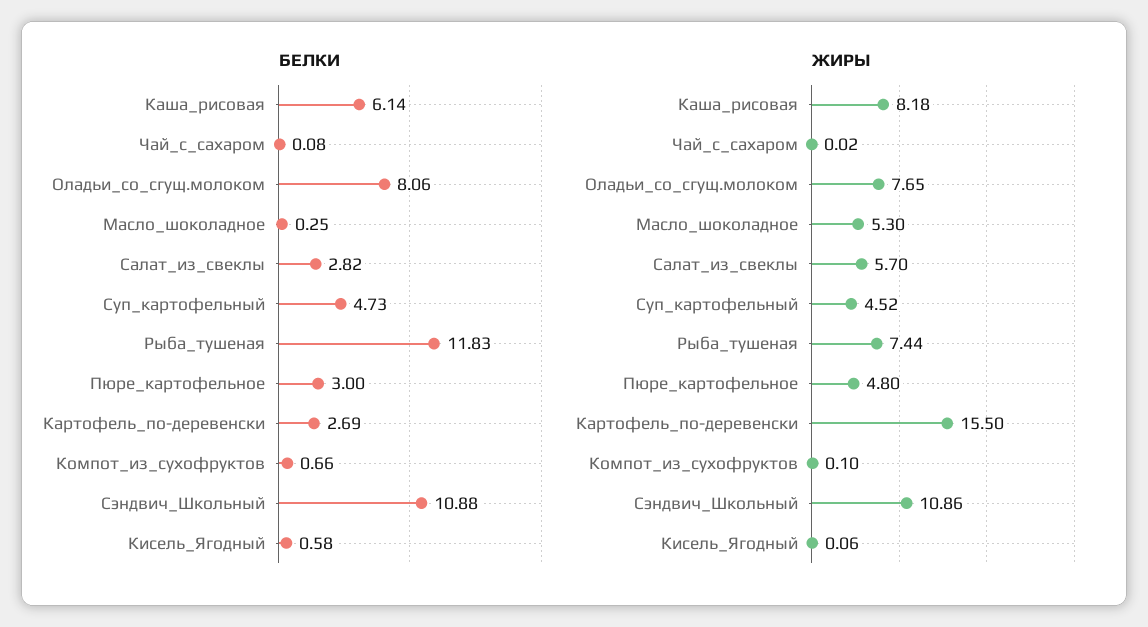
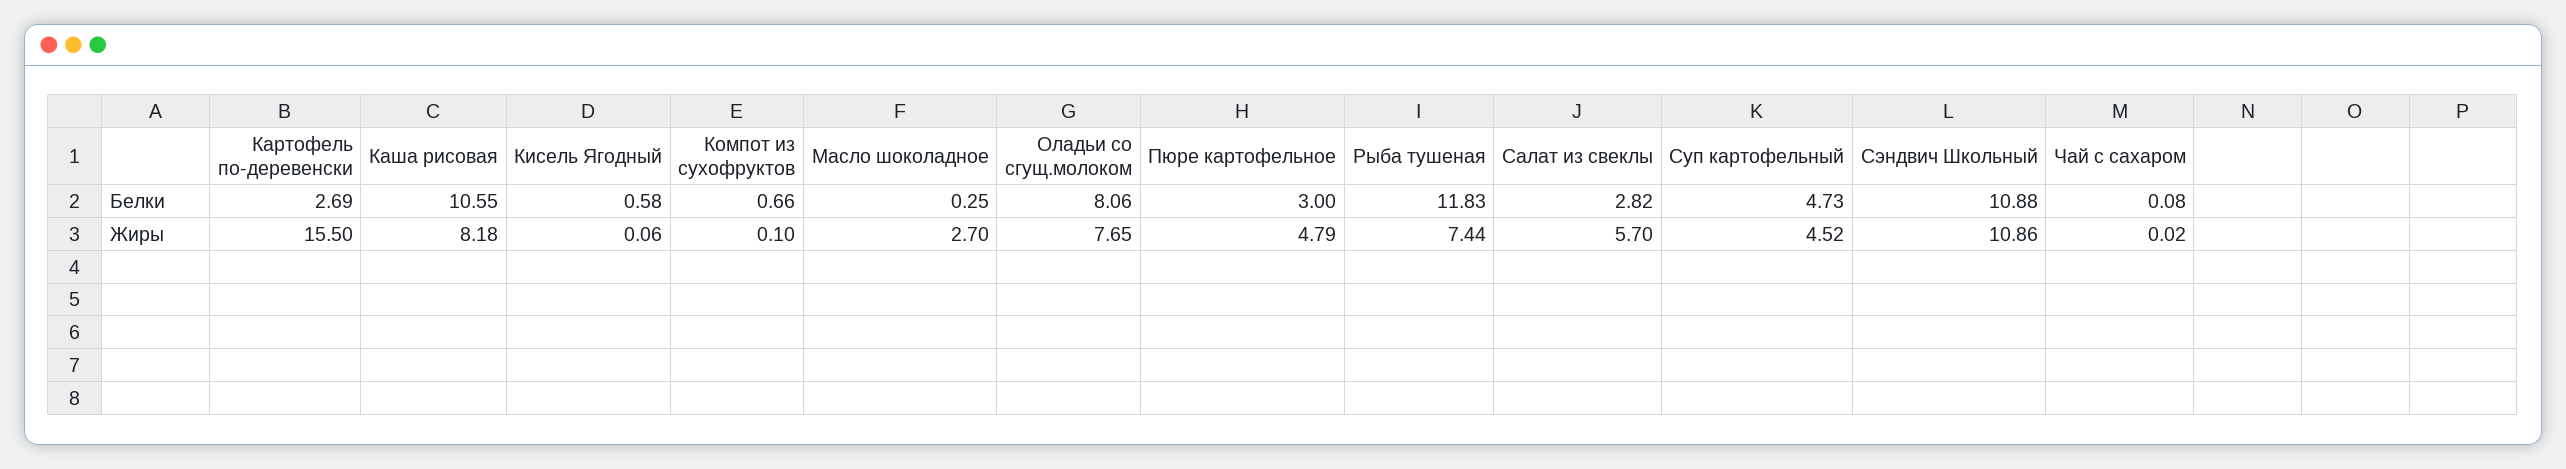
  {
    "БЕЛКИ": {
-     "Каша_рисовая": 6.14,
+     "Каша_рисовая": 10.55,
      "Чай_с_сахаром": 0.08,
      "Оладьи_со_сгущ.молоком": 8.06,
      "Масло_шоколадное": 0.25,
      "Салат_из_свеклы": 2.82,
      "Суп_картофельный": 4.73,
      "Рыба_тушеная": 11.83,
      "Пюре_картофельное": 3,
      "Картофель_по-деревенски": 2.69,
      "Компот_из_сухофруктов": 0.66,
      "Сэндвич_Школьный": 10.88,
      "Кисель_Ягодный": 0.58
    },
    "ЖИРЫ": {
      "Каша_рисовая": 8.18,
      "Чай_с_сахаром": 0.02,
      "Оладьи_со_сгущ.молоком": 7.65,
-     "Масло_шоколадное": 5.3,
+     "Масло_шоколадное": 2.7,
      "Салат_из_свеклы": 5.7,
      "Суп_картофельный": 4.52,
      "Рыба_тушеная": 7.44,
-     "Пюре_картофельное": 4.8,
+     "Пюре_картофельное": 4.79,
      "Картофель_по-деревенски": 15.5,
      "Компот_из_сухофруктов": 0.1,
      "Сэндвич_Школьный": 10.86,
      "Кисель_Ягодный": 0.06
    }
  }

